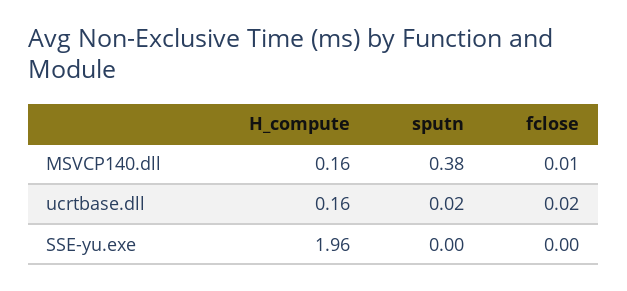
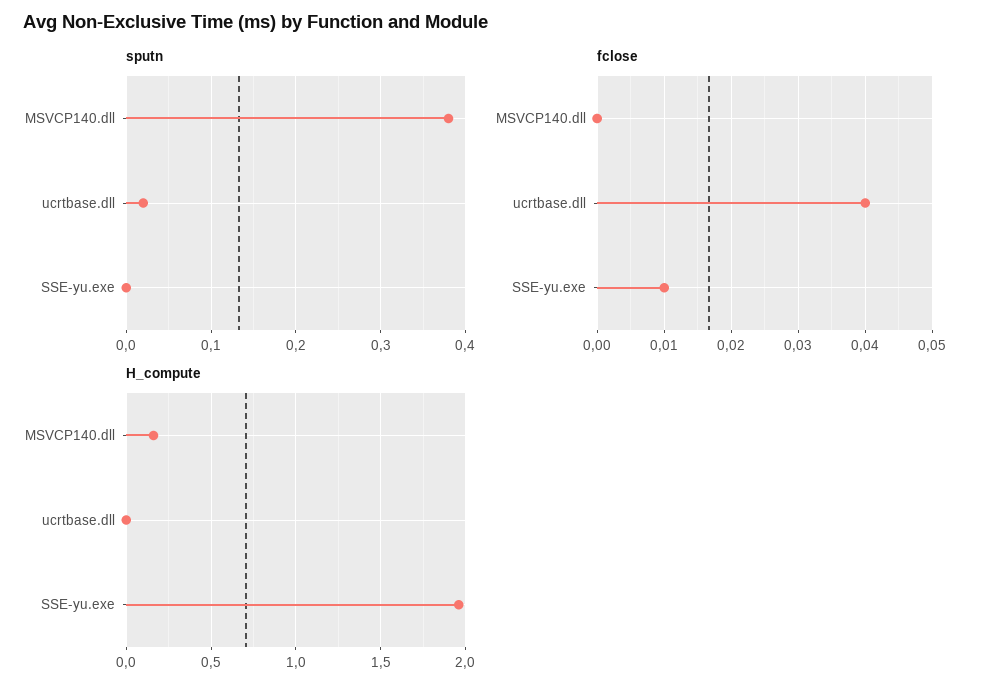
  {
    "H_compute": {
      "MSVCP140.dll": 0.16,
-     "ucrtbase.dll": 0.16,
+     "ucrtbase.dll": 0,
      "SSE-yu.exe": 1.96
    },
    "sputn": {
      "MSVCP140.dll": 0.38,
      "ucrtbase.dll": 0.02,
      "SSE-yu.exe": 0
    },
    "fclose": {
-     "MSVCP140.dll": 0.01,
+     "MSVCP140.dll": 0,
-     "ucrtbase.dll": 0.02,
+     "ucrtbase.dll": 0.04,
-     "SSE-yu.exe": 0
+     "SSE-yu.exe": 0.01
    }
  }

